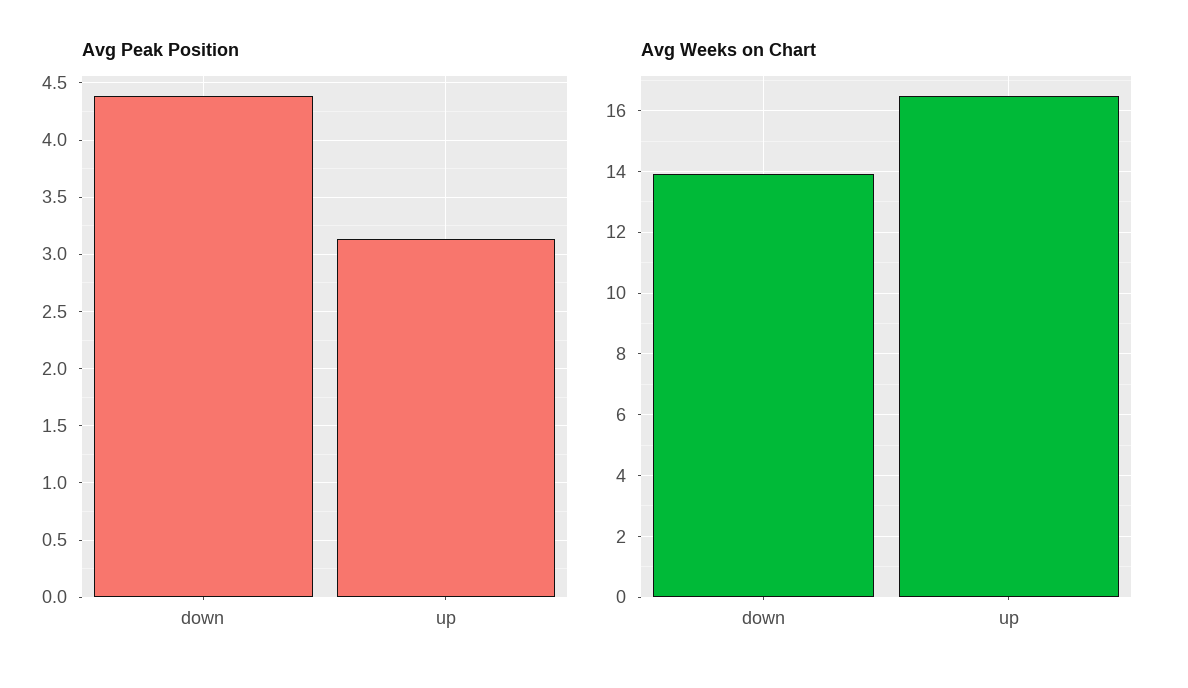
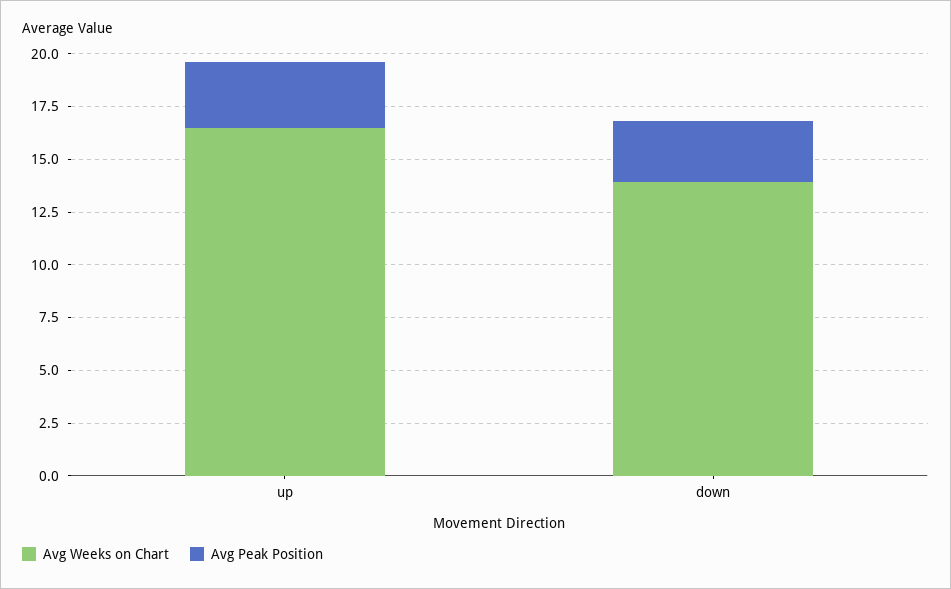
  {
    "Avg Peak Position": {
-     "down": 4.4,
+     "down": 3,
      "up": 3.1
    },
    "Avg Weeks on Chart": {
      "down": 14,
      "up": 16.4
    }
  }

